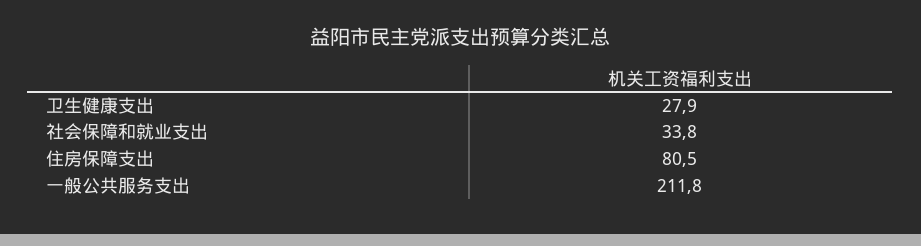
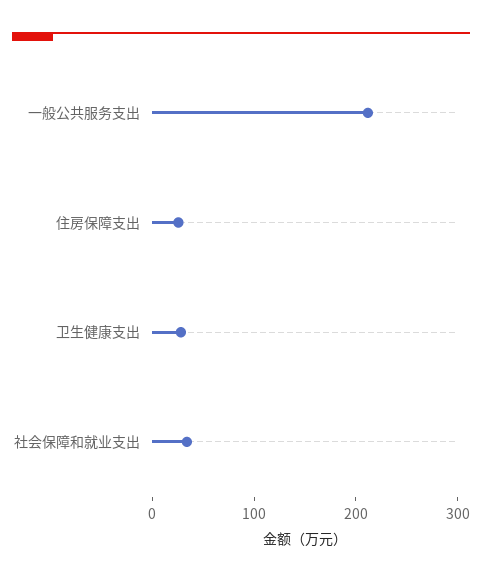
  {
    "卫生健康支出": 27.9,
    "社会保障和就业支出": 33.8,
-   "住房保障支出": 80.5,
+   "住房保障支出": 20,
    "一般公共服务支出": 211.8
  }

